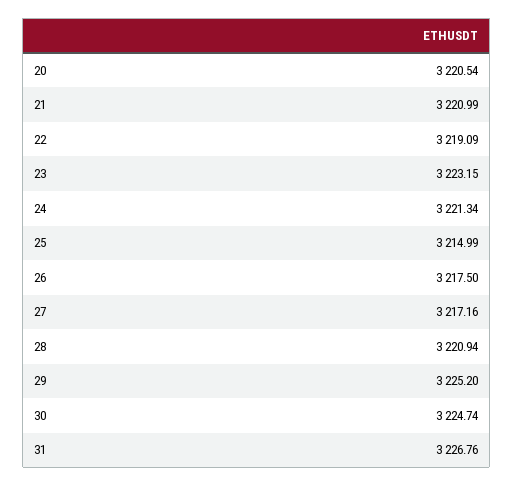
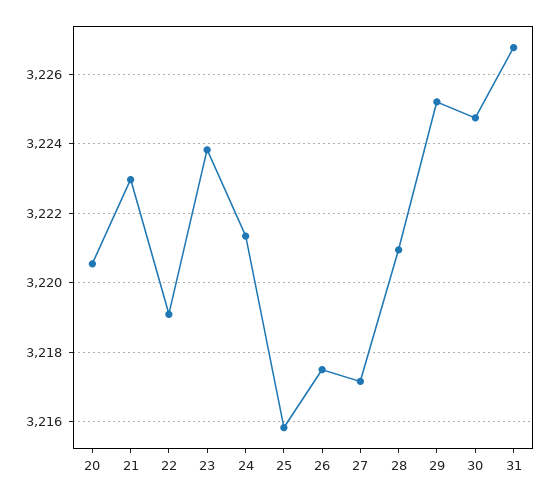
  {
    "20": 3220.54,
-   "21": 3220.99,
+   "21": 3223,
    "22": 3219.09,
-   "23": 3223.15,
+   "23": 3223.8,
    "24": 3221.34,
-   "25": 3214.99,
+   "25": 3215.8,
    "26": 3217.5,
    "27": 3217.16,
    "28": 3220.94,
    "29": 3225.2,
    "30": 3224.74,
    "31": 3226.76
  }

